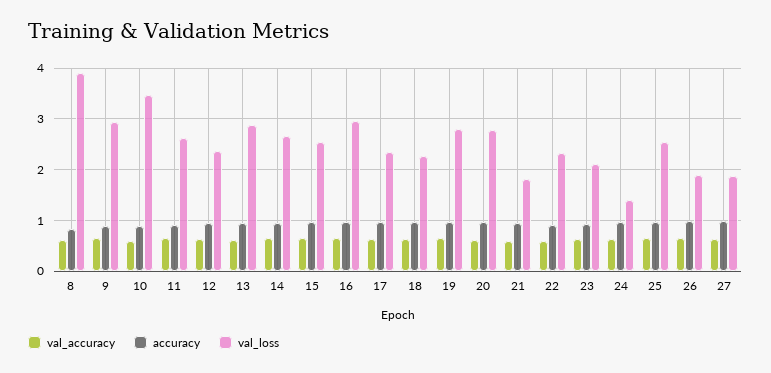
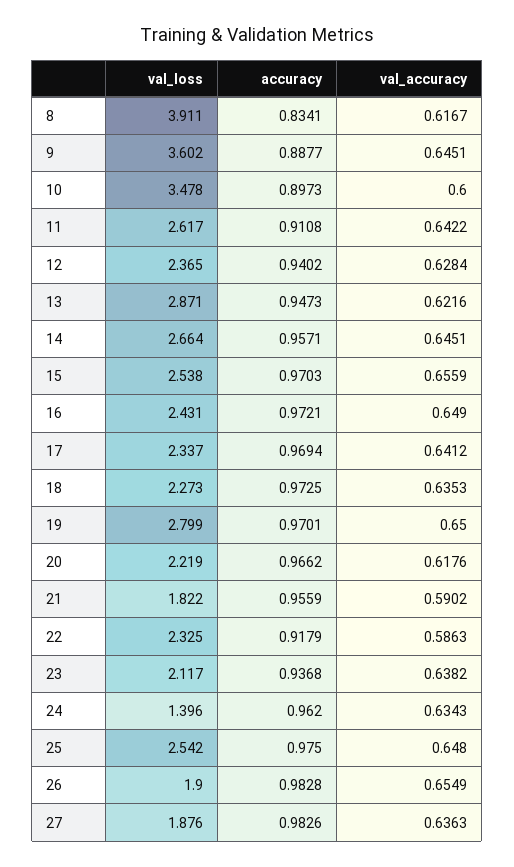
  {
    "val_accuracy": {
      "8": 0.6167,
      "9": 0.6451,
      "10": 0.6,
      "11": 0.6422,
      "12": 0.6284,
      "13": 0.6216,
      "14": 0.6451,
      "15": 0.6559,
      "16": 0.649,
      "17": 0.6412,
      "18": 0.6353,
      "19": 0.65,
      "20": 0.6176,
      "21": 0.5902,
      "22": 0.5863,
      "23": 0.6382,
      "24": 0.6343,
      "25": 0.648,
      "26": 0.6549,
      "27": 0.6363
    },
    "accuracy": {
      "8": 0.8341,
      "9": 0.8877,
      "10": 0.8973,
      "11": 0.9108,
      "12": 0.9402,
      "13": 0.9473,
      "14": 0.9571,
      "15": 0.9703,
      "16": 0.9721,
      "17": 0.9694,
      "18": 0.9725,
      "19": 0.9701,
      "20": 0.9662,
      "21": 0.9559,
      "22": 0.9179,
      "23": 0.9368,
      "24": 0.962,
      "25": 0.975,
      "26": 0.9828,
      "27": 0.9826
    },
    "val_loss": {
      "8": 3.911,
-     "9": 3,
+     "9": 3.602,
      "10": 3.478,
      "11": 2.617,
      "12": 2.365,
      "13": 2.871,
      "14": 2.664,
      "15": 2.538,
-     "16": 3,
+     "16": 2.431,
      "17": 2.337,
      "18": 2.273,
      "19": 2.799,
-     "20": 2.8,
+     "20": 2.219,
      "21": 1.822,
      "22": 2.325,
      "23": 2.117,
      "24": 1.396,
      "25": 2.542,
      "26": 1.9,
      "27": 1.876
    }
  }

